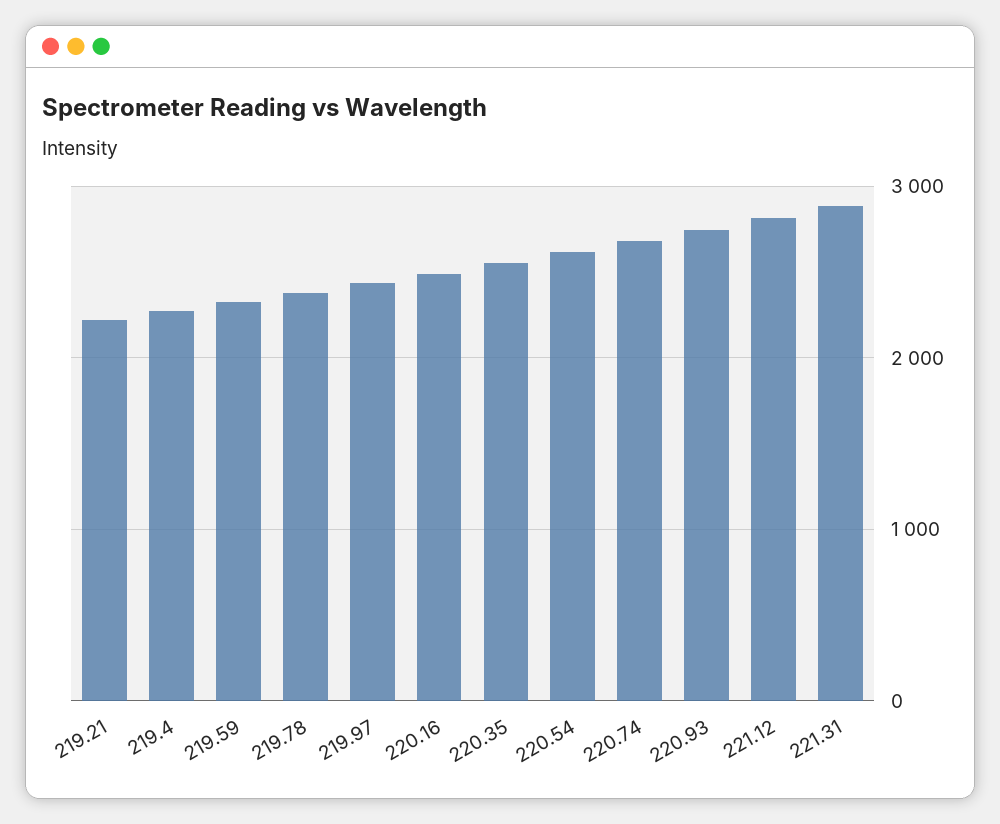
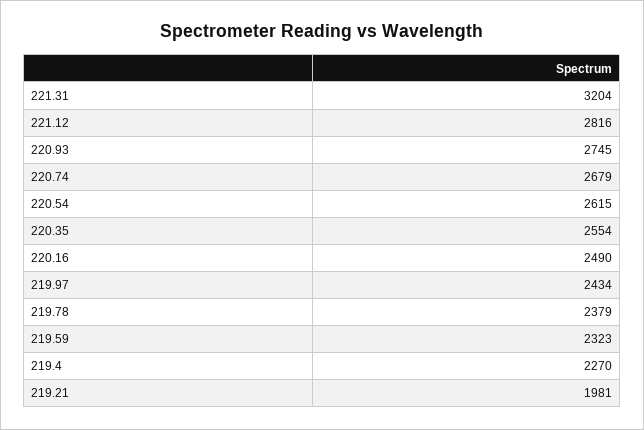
  {
-   "219.21": 2200,
+   "219.21": 1981,
    "219.4": 2270,
    "219.59": 2323,
    "219.78": 2379,
    "219.97": 2434,
    "220.16": 2490,
    "220.35": 2554,
    "220.54": 2615,
    "220.74": 2679,
    "220.93": 2745,
    "221.12": 2816,
-   "221.31": 2900
+   "221.31": 3204
  }

